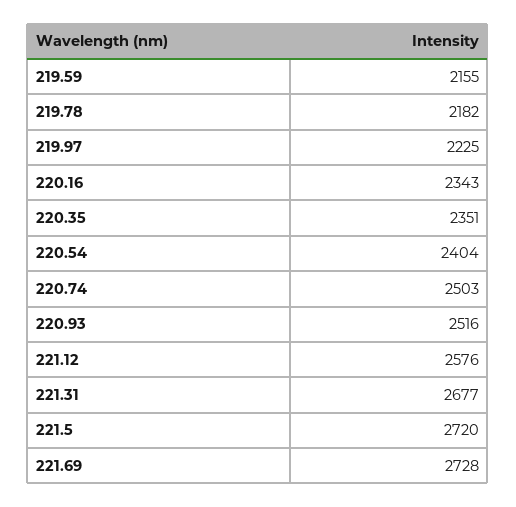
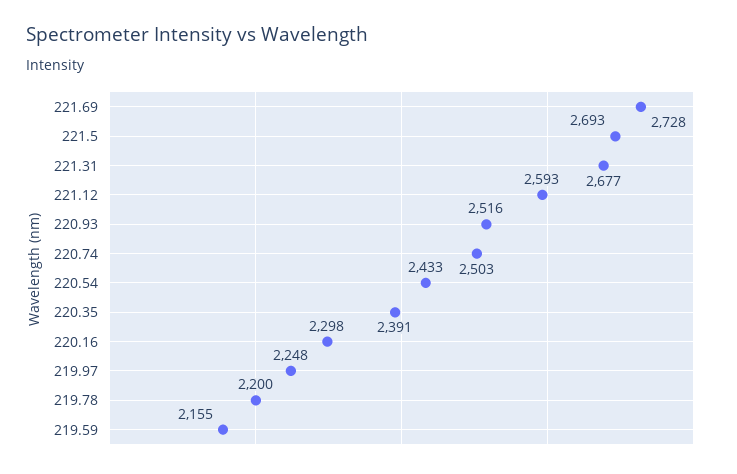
  {
    "219.59": 2155,
-   "219.78": 2182,
+   "219.78": 2200,
-   "219.97": 2225,
+   "219.97": 2248,
-   "220.16": 2343,
+   "220.16": 2298,
-   "220.35": 2351,
+   "220.35": 2391,
-   "220.54": 2404,
+   "220.54": 2433,
    "220.74": 2503,
    "220.93": 2516,
-   "221.12": 2576,
+   "221.12": 2593,
    "221.31": 2677,
-   "221.5": 2720,
+   "221.5": 2693,
    "221.69": 2728
  }

